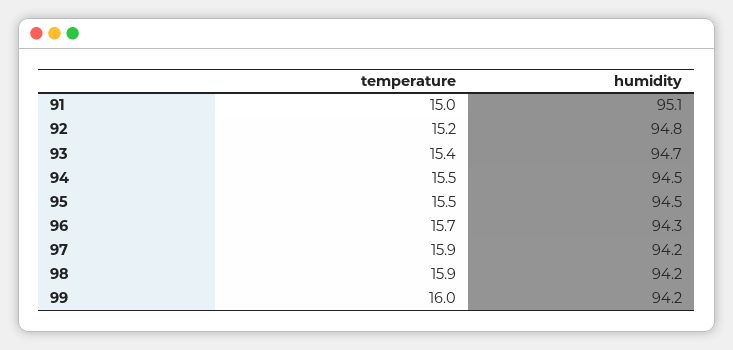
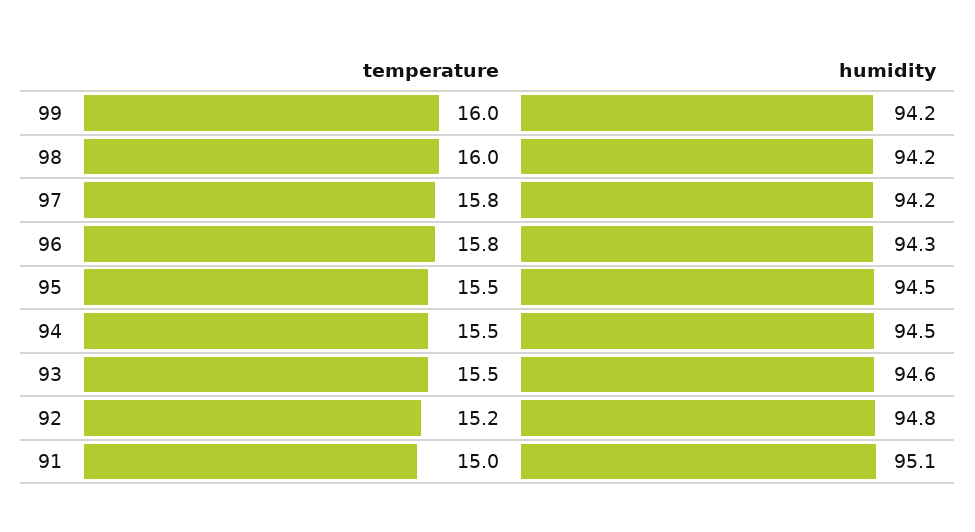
  {
    "temperature": {
      "91": 15,
      "92": 15.2,
-     "93": 15.4,
+     "93": 15.5,
      "94": 15.5,
      "95": 15.5,
-     "96": 15.7,
+     "96": 15.8,
-     "97": 15.9,
+     "97": 15.8,
-     "98": 15.9,
+     "98": 16,
      "99": 16
    },
    "humidity": {
      "91": 95.1,
      "92": 94.8,
-     "93": 94.7,
+     "93": 94.6,
      "94": 94.5,
      "95": 94.5,
      "96": 94.3,
      "97": 94.2,
      "98": 94.2,
      "99": 94.2
    }
  }

